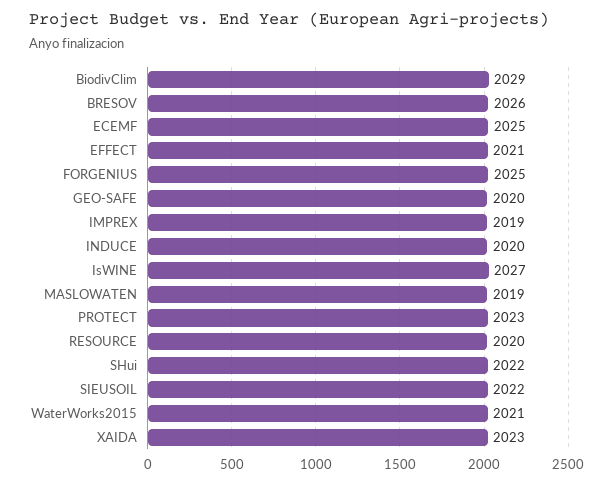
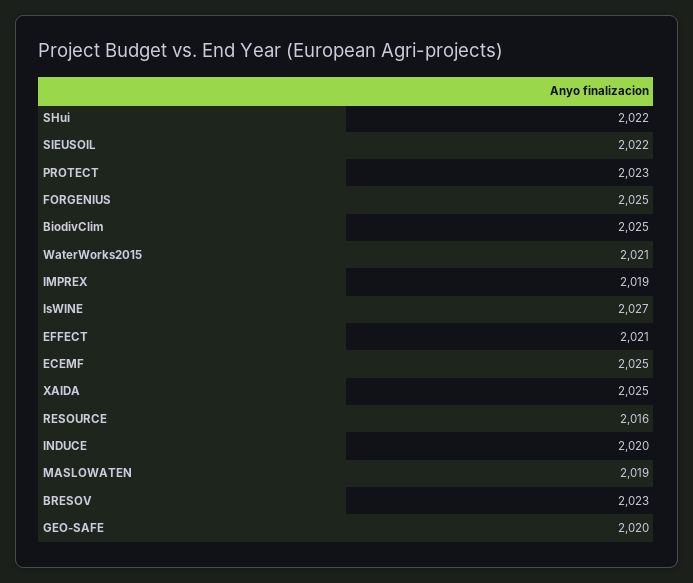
  {
-   "BiodivClim": 2029,
+   "BiodivClim": 2025,
-   "BRESOV": 2026,
+   "BRESOV": 2023,
    "ECEMF": 2025,
    "EFFECT": 2021,
    "FORGENIUS": 2025,
    "GEO-SAFE": 2020,
    "IMPREX": 2019,
    "INDUCE": 2020,
    "IsWINE": 2027,
    "MASLOWATEN": 2019,
    "PROTECT": 2023,
-   "RESOURCE": 2020,
+   "RESOURCE": 2016,
    "SHui": 2022,
    "SIEUSOIL": 2022,
    "WaterWorks2015": 2021,
-   "XAIDA": 2023
+   "XAIDA": 2025
  }

